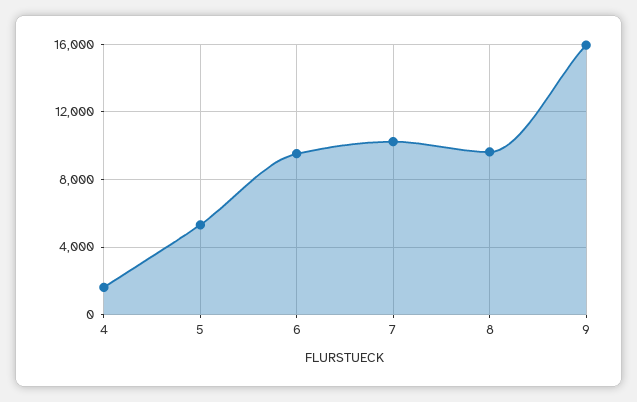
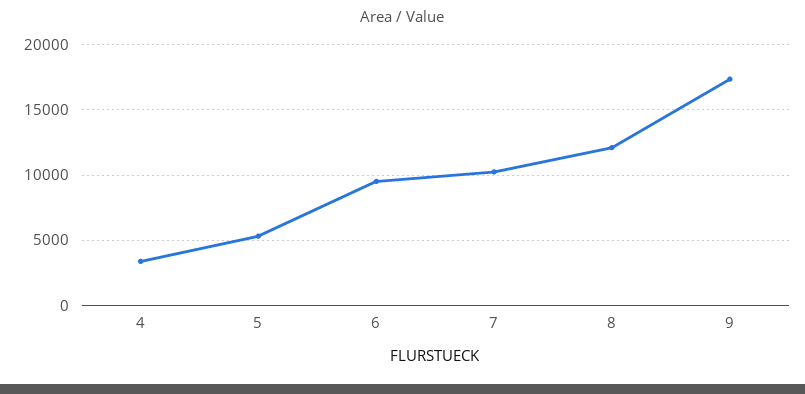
  {
-   "4": 1500,
+   "4": 3500,
    "5": 5500,
    "6": 9500,
    "7": 10000,
-   "8": 9500,
+   "8": 12000,
-   "9": 16000
+   "9": 17500
  }

